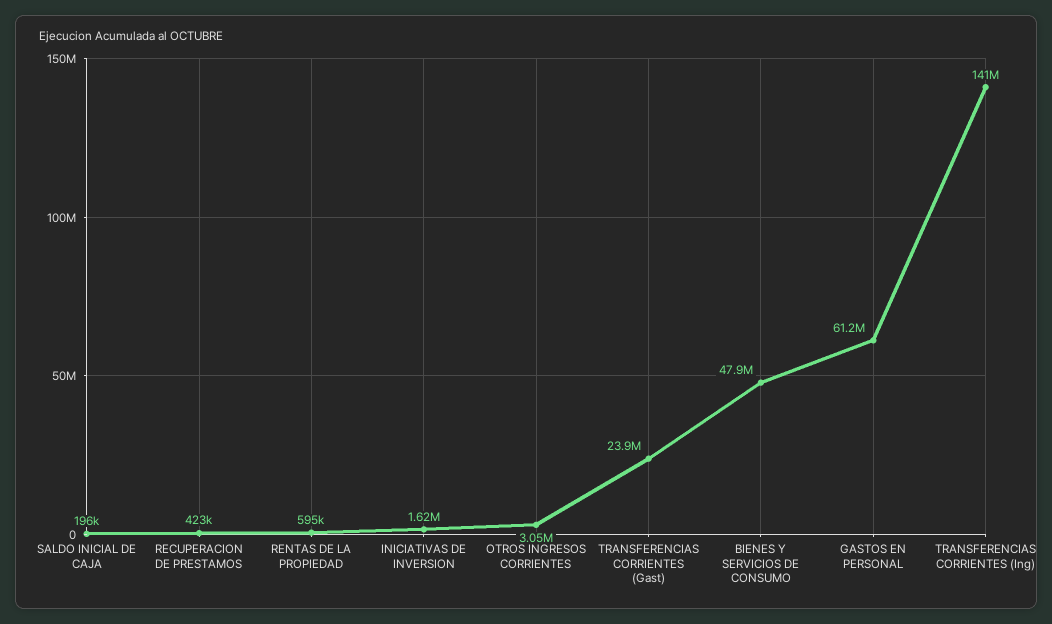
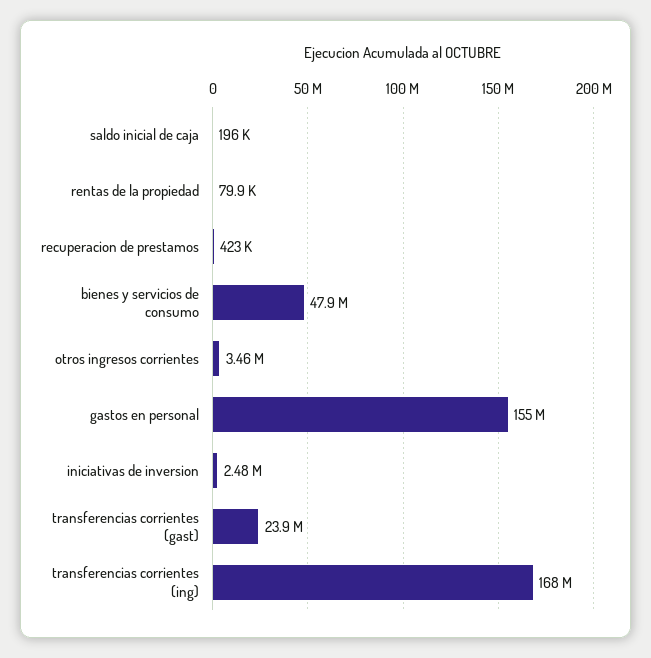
  {
    "SALDO INICIAL DE CAJA": 196000,
    "RECUPERACION DE PRESTAMOS": 423000,
-   "RENTAS DE LA PROPIEDAD": 595000,
+   "RENTAS DE LA PROPIEDAD": 79900,
-   "INICIATIVAS DE INVERSION": 1620000,
+   "INICIATIVAS DE INVERSION": 2480000,
-   "OTROS INGRESOS CORRIENTES": 3050000,
+   "OTROS INGRESOS CORRIENTES": 3460000,
    "TRANSFERENCIAS CORRIENTES (Gast)": 23900000,
    "BIENES Y SERVICIOS DE CONSUMO": 47900000,
-   "GASTOS EN PERSONAL": 61200000,
+   "GASTOS EN PERSONAL": 155000000,
-   "TRANSFERENCIAS CORRIENTES (Ing)": 141000000
+   "TRANSFERENCIAS CORRIENTES (Ing)": 168000000
  }

